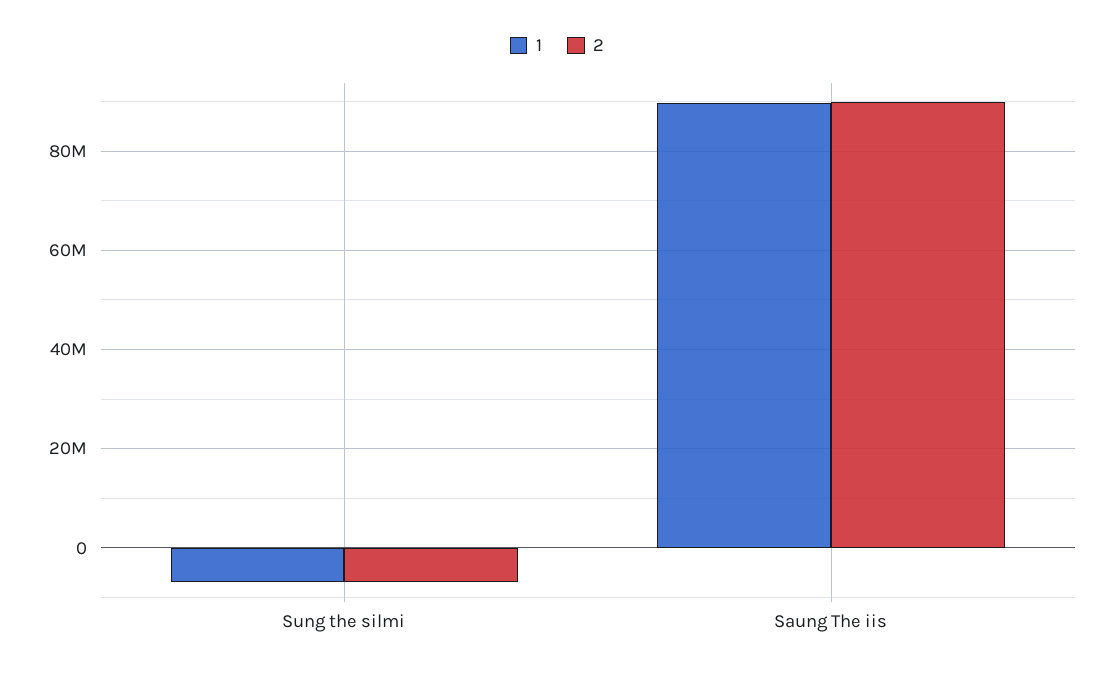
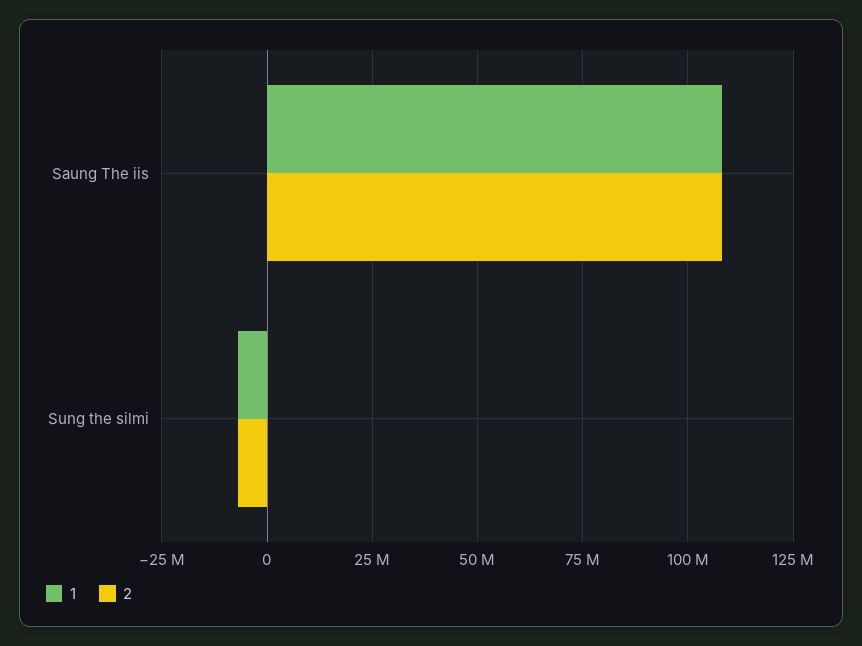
  {
    "1": {
      "Sung the silmi": -8000000,
-     "Saung The iis": 90000000
+     "Saung The iis": 107500000
    },
    "2": {
      "Sung the silmi": -8000000,
-     "Saung The iis": 90000000
+     "Saung The iis": 107500000
    }
  }

